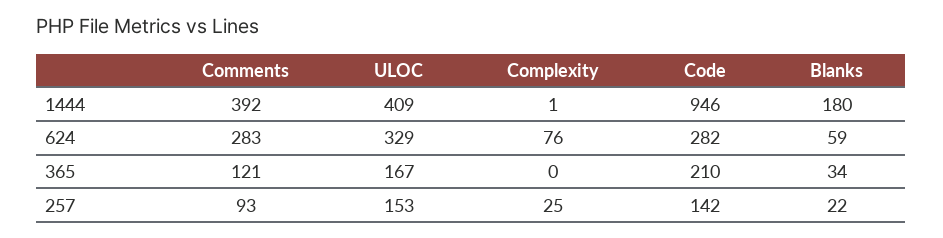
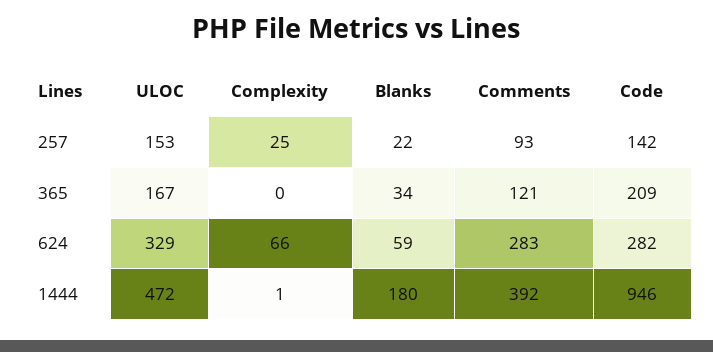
  {
    "Comments": {
      "1444": 392,
      "624": 283,
      "365": 121,
      "257": 93
    },
    "ULOC": {
-     "1444": 409,
+     "1444": 472,
      "624": 329,
      "365": 167,
      "257": 153
    },
    "Complexity": {
      "1444": 1,
-     "624": 76,
+     "624": 66,
      "365": 0,
      "257": 25
    },
    "Code": {
      "1444": 946,
      "624": 282,
-     "365": 210,
+     "365": 209,
      "257": 142
    },
    "Blanks": {
      "1444": 180,
      "624": 59,
      "365": 34,
      "257": 22
    }
  }

